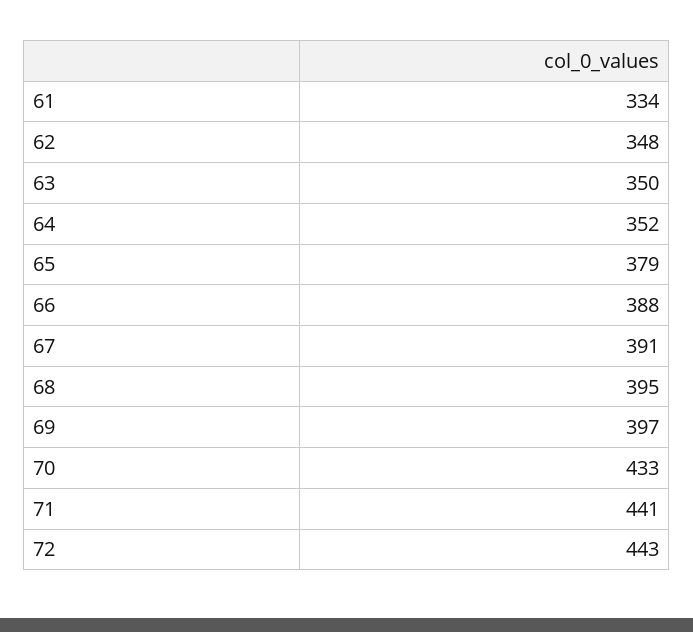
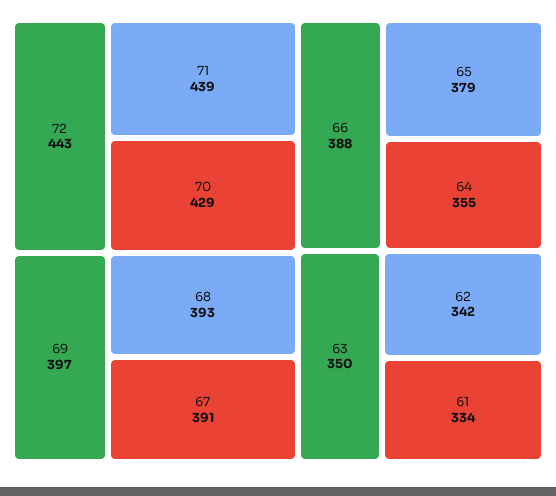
  {
    "61": 334,
-   "62": 348,
+   "62": 342,
    "63": 350,
-   "64": 352,
+   "64": 355,
    "65": 379,
    "66": 388,
    "67": 391,
-   "68": 395,
+   "68": 393,
    "69": 397,
-   "70": 433,
+   "70": 429,
-   "71": 441,
+   "71": 439,
    "72": 443
  }

